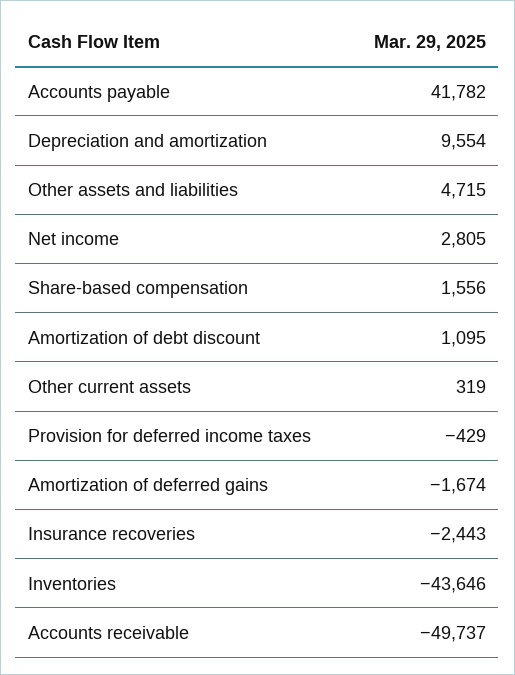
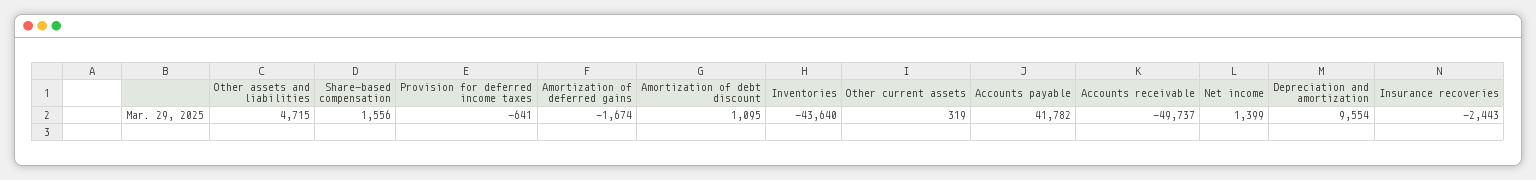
  {
    "Accounts payable": 41782,
    "Depreciation and amortization": 9554,
    "Other assets and liabilities": 4715,
-   "Net income": 2805,
+   "Net income": 1399,
    "Share-based compensation": 1556,
    "Amortization of debt discount": 1095,
    "Other current assets": 319,
-   "Provision for deferred income taxes": -429,
+   "Provision for deferred income taxes": -641,
    "Amortization of deferred gains": -1674,
    "Insurance recoveries": -2443,
-   "Inventories": -43646,
+   "Inventories": -43640,
    "Accounts receivable": -49737
  }

